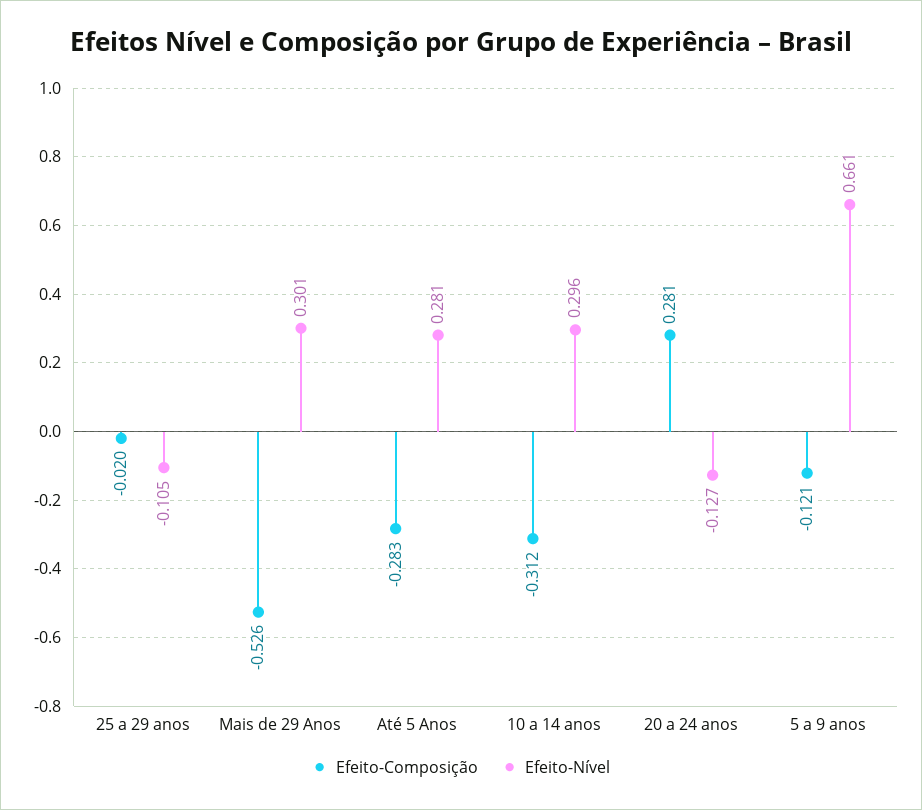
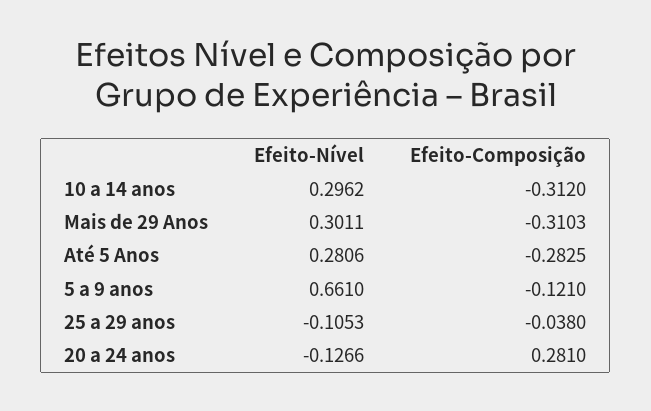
  {
    "Efeito-Composição": {
-     "25 a 29 anos": -0.02,
+     "25 a 29 anos": -0.038,
-     "Mais de 29 Anos": -0.526,
+     "Mais de 29 Anos": -0.3103,
      "Até 5 Anos": -0.2825,
      "10 a 14 anos": -0.312,
      "20 a 24 anos": 0.281,
      "5 a 9 anos": -0.121
    },
    "Efeito-Nível": {
      "25 a 29 anos": -0.1053,
      "Mais de 29 Anos": 0.3011,
      "Até 5 Anos": 0.2806,
      "10 a 14 anos": 0.2962,
      "20 a 24 anos": -0.1266,
      "5 a 9 anos": 0.661
    }
  }

